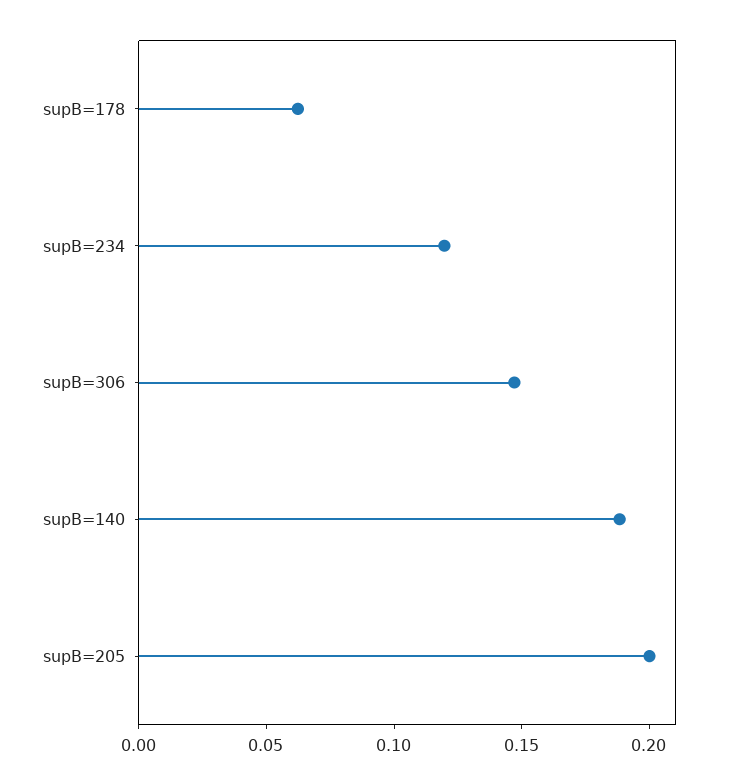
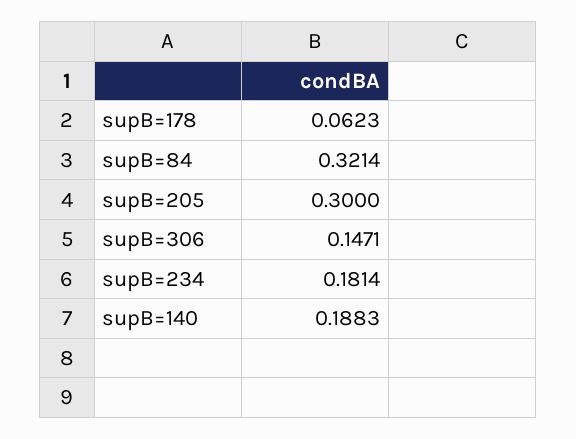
  {
    "supB=178": 0.0623,
-   "supB=234": 0.12,
+   "supB=234": 0.1814,
    "supB=306": 0.1471,
    "supB=140": 0.1883,
-   "supB=205": 0.2
+   "supB=205": 0.3,
+   "supB=84": 0.3214
  }

